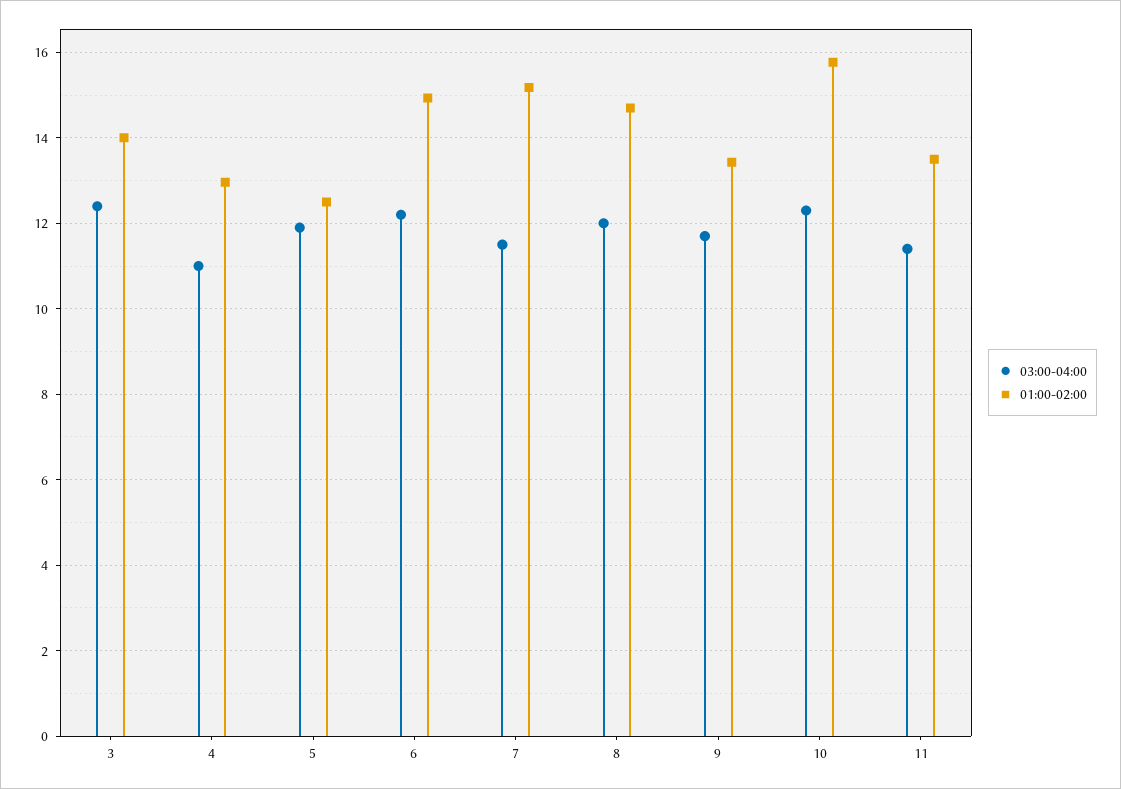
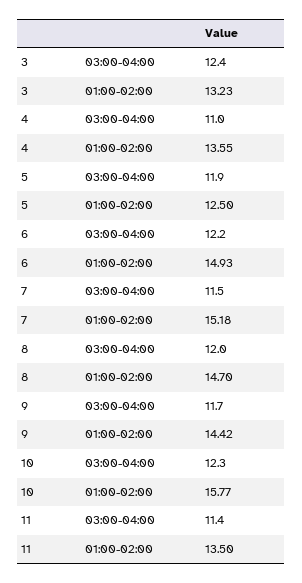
  {
    "03:00-04:00": {
      "3": 12.4,
      "4": 11,
      "5": 11.9,
      "6": 12.2,
      "7": 11.5,
      "8": 12,
      "9": 11.7,
      "10": 12.3,
      "11": 11.4
    },
    "01:00-02:00": {
-     "3": 14,
+     "3": 13.23,
-     "4": 13,
+     "4": 13.55,
      "5": 12.5,
      "6": 14.93,
      "7": 15.18,
      "8": 14.7,
-     "9": 13.4,
+     "9": 14.42,
      "10": 15.77,
      "11": 13.5
    }
  }

